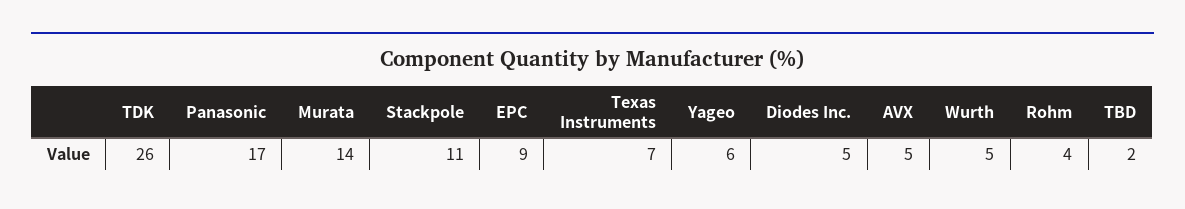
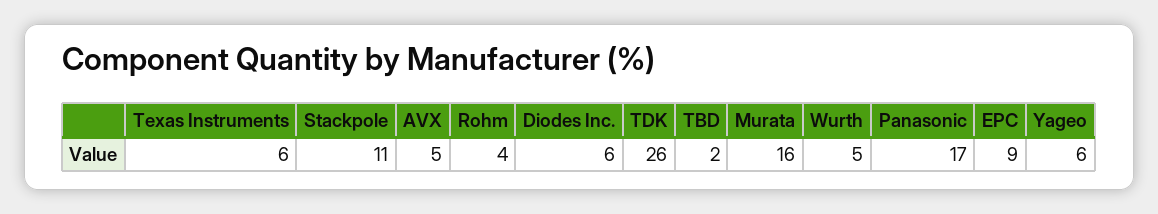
  {
    "TDK": 26,
    "Panasonic": 17,
-   "Murata": 14,
+   "Murata": 16,
    "Stackpole": 11,
    "EPC": 9,
-   "Texas Instruments": 7,
+   "Texas Instruments": 6,
    "Yageo": 6,
-   "Diodes Inc.": 5,
+   "Diodes Inc.": 6,
    "AVX": 5,
    "Wurth": 5,
    "Rohm": 4,
    "TBD": 2
  }

